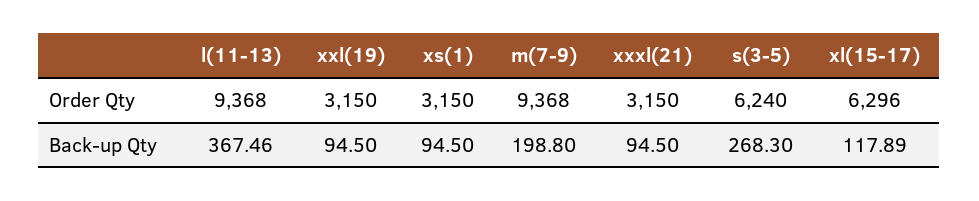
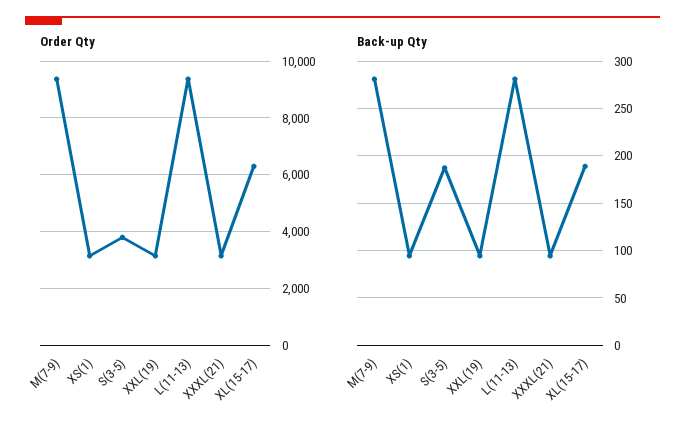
  {
    "Order Qty": {
      "l(11-13)": 9368,
      "xxl(19)": 3150,
      "xs(1)": 3150,
      "m(7-9)": 9368,
      "xxxl(21)": 3150,
-     "s(3-5)": 6240,
+     "s(3-5)": 3750,
      "xl(15-17)": 6296
    },
    "Back-up Qty": {
-     "l(11-13)": 367.46,
+     "l(11-13)": 280,
      "xxl(19)": 94.5,
      "xs(1)": 94.5,
-     "m(7-9)": 198.8,
+     "m(7-9)": 280,
      "xxxl(21)": 94.5,
-     "s(3-5)": 268.3,
+     "s(3-5)": 190,
-     "xl(15-17)": 117.89
+     "xl(15-17)": 190
    }
  }

